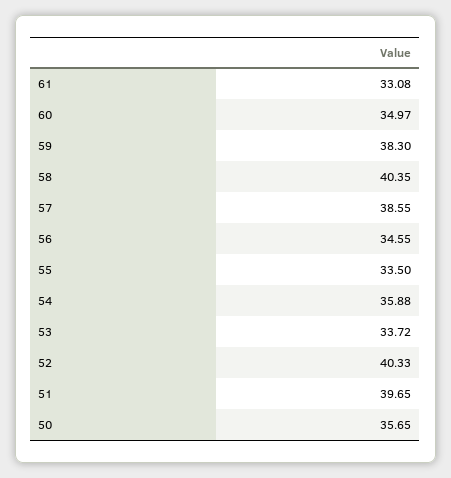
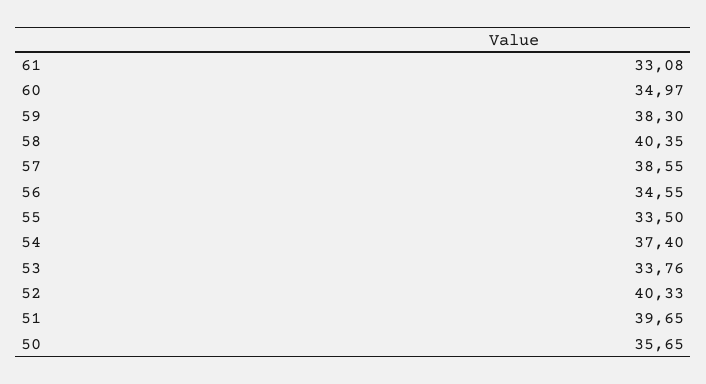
  {
    "61": 33.08,
    "60": 34.97,
    "59": 38.3,
    "58": 40.35,
    "57": 38.55,
    "56": 34.55,
    "55": 33.5,
-   "54": 35.88,
+   "54": 37.4,
-   "53": 33.72,
+   "53": 33.76,
    "52": 40.33,
    "51": 39.65,
    "50": 35.65
  }

